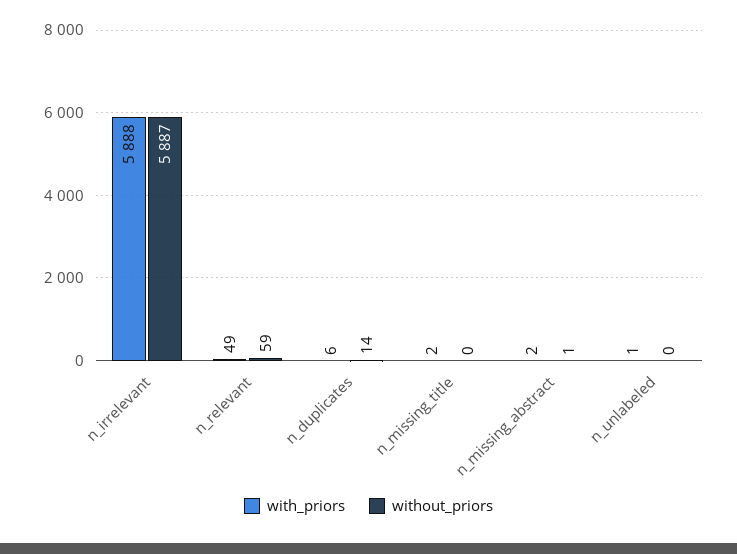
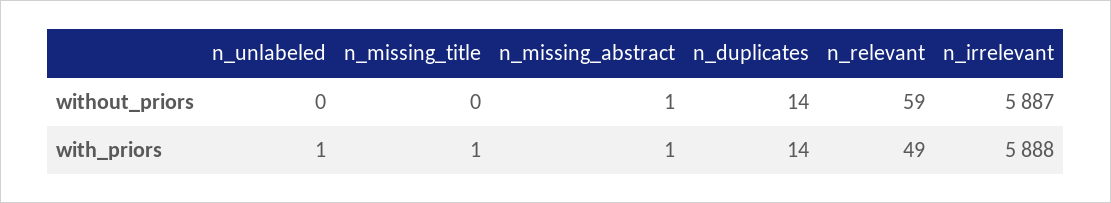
  {
    "with_priors": {
      "n_irrelevant": 5888,
      "n_relevant": 49,
-     "n_duplicates": 6,
+     "n_duplicates": 14,
-     "n_missing_title": 2,
+     "n_missing_title": 1,
-     "n_missing_abstract": 2,
+     "n_missing_abstract": 1,
      "n_unlabeled": 1
    },
    "without_priors": {
      "n_irrelevant": 5887,
      "n_relevant": 59,
      "n_duplicates": 14,
      "n_missing_title": 0,
      "n_missing_abstract": 1,
      "n_unlabeled": 0
    }
  }

